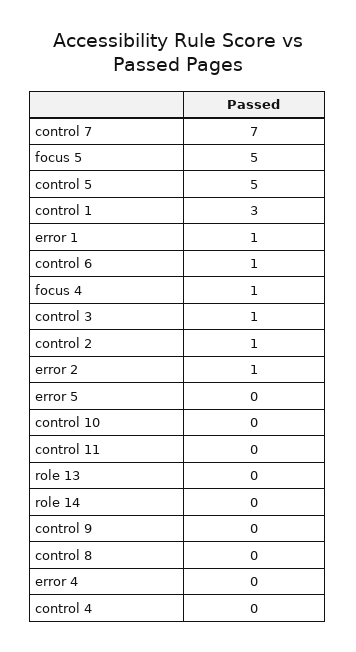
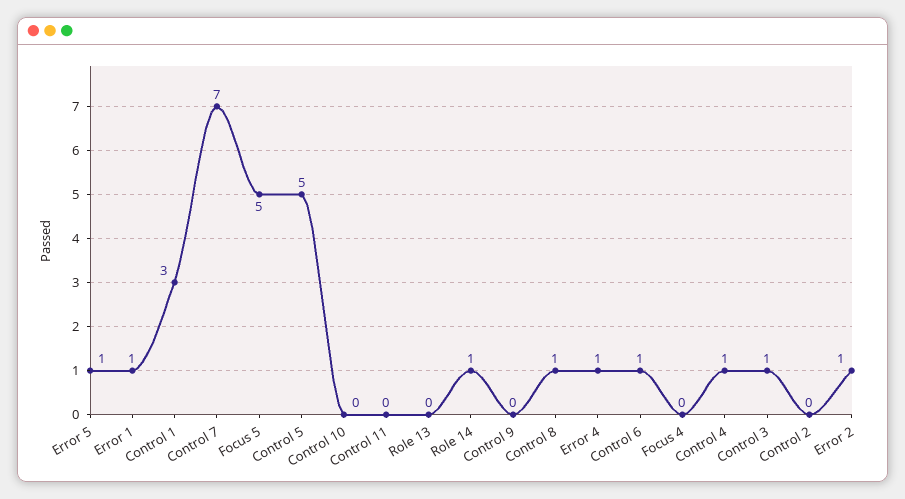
  {
    "control 7": 7,
    "focus 5": 5,
    "control 5": 5,
    "control 1": 3,
    "error 1": 1,
    "control 6": 1,
-   "focus 4": 1,
+   "focus 4": 0,
    "control 3": 1,
-   "control 2": 1,
+   "control 2": 0,
    "error 2": 1,
-   "error 5": 0,
+   "error 5": 1,
    "control 10": 0,
    "control 11": 0,
    "role 13": 0,
-   "role 14": 0,
+   "role 14": 1,
    "control 9": 0,
-   "control 8": 0,
+   "control 8": 1,
-   "error 4": 0,
+   "error 4": 1,
-   "control 4": 0
+   "control 4": 1
  }

